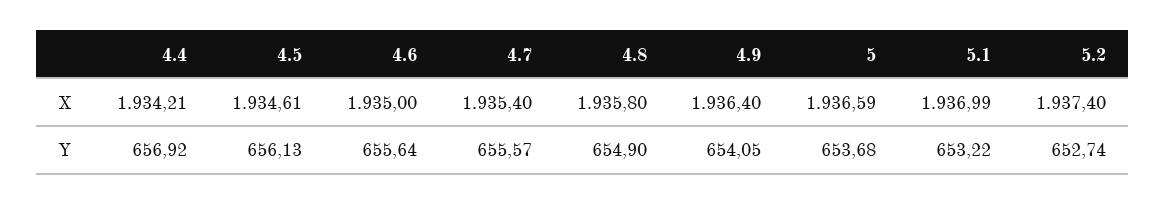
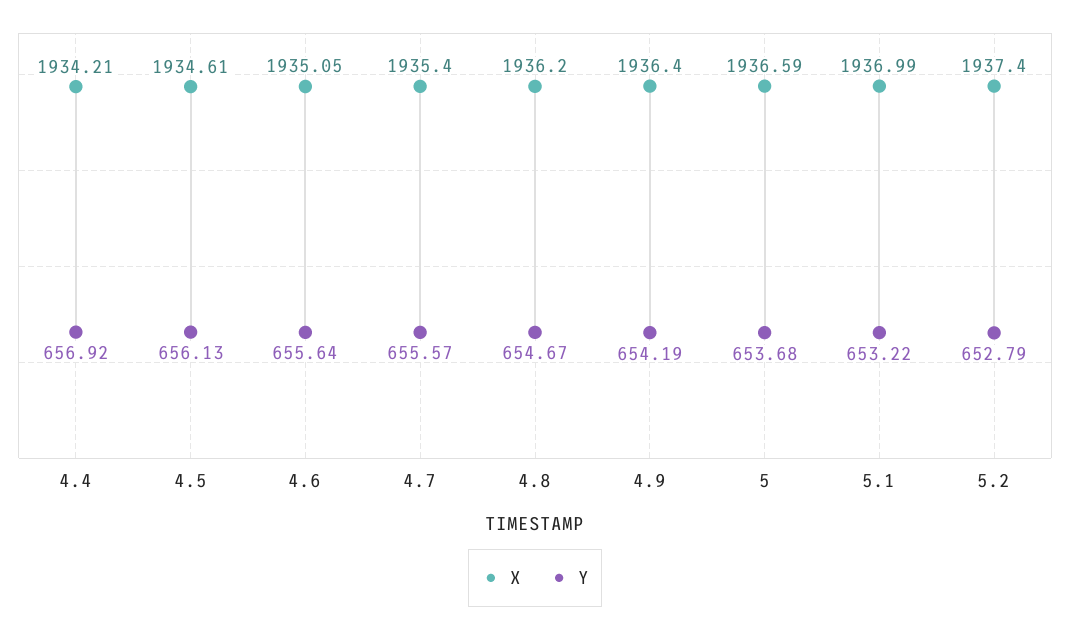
  {
    "X": {
      "4.4": 1934.21,
      "4.5": 1934.61,
-     "4.6": 1935,
+     "4.6": 1935.05,
      "4.7": 1935.4,
-     "4.8": 1935.8,
+     "4.8": 1936.2,
      "4.9": 1936.4,
      "5": 1936.59,
      "5.1": 1936.99,
      "5.2": 1937.4
    },
    "Y": {
      "4.4": 656.92,
      "4.5": 656.13,
      "4.6": 655.64,
      "4.7": 655.57,
-     "4.8": 654.9,
+     "4.8": 654.67,
-     "4.9": 654.05,
+     "4.9": 654.19,
      "5": 653.68,
      "5.1": 653.22,
-     "5.2": 652.74
+     "5.2": 652.79
    }
  }

